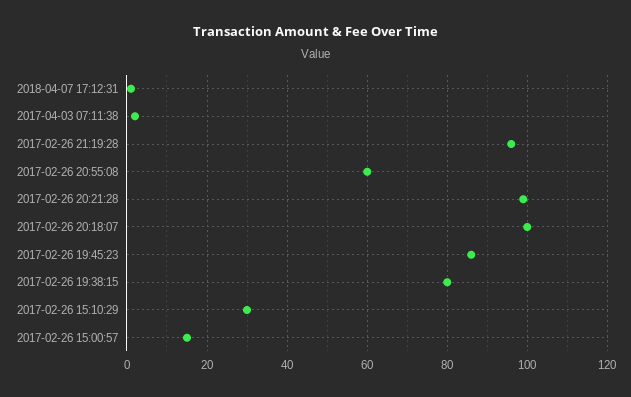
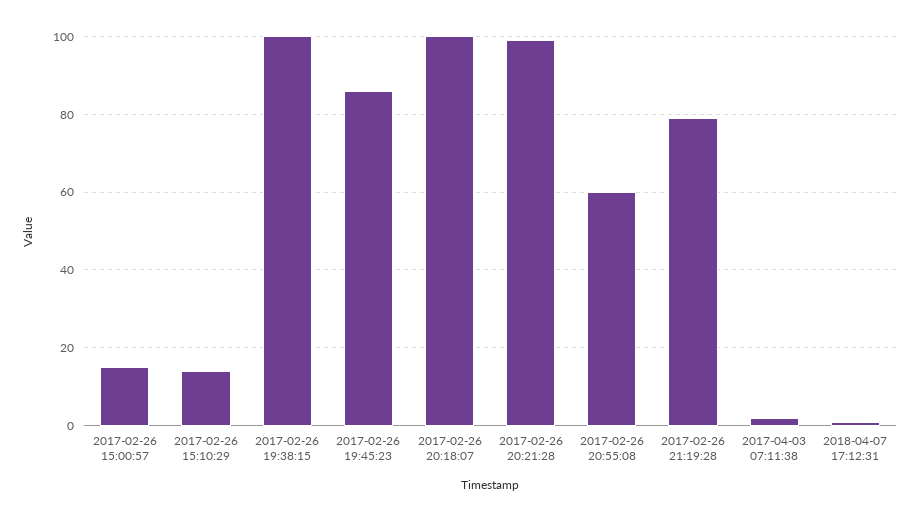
  {
    "2018-04-07 17:12:31": 0,
    "2017-04-03 07:11:38": 0,
-   "2017-02-26 21:19:28": 95,
+   "2017-02-26 21:19:28": 80,
    "2017-02-26 20:55:08": 60,
    "2017-02-26 20:21:28": 100,
    "2017-02-26 20:18:07": 100,
    "2017-02-26 19:45:23": 85,
-   "2017-02-26 19:38:15": 80,
+   "2017-02-26 19:38:15": 100,
-   "2017-02-26 15:10:29": 30,
+   "2017-02-26 15:10:29": 15,
    "2017-02-26 15:00:57": 15
  }

